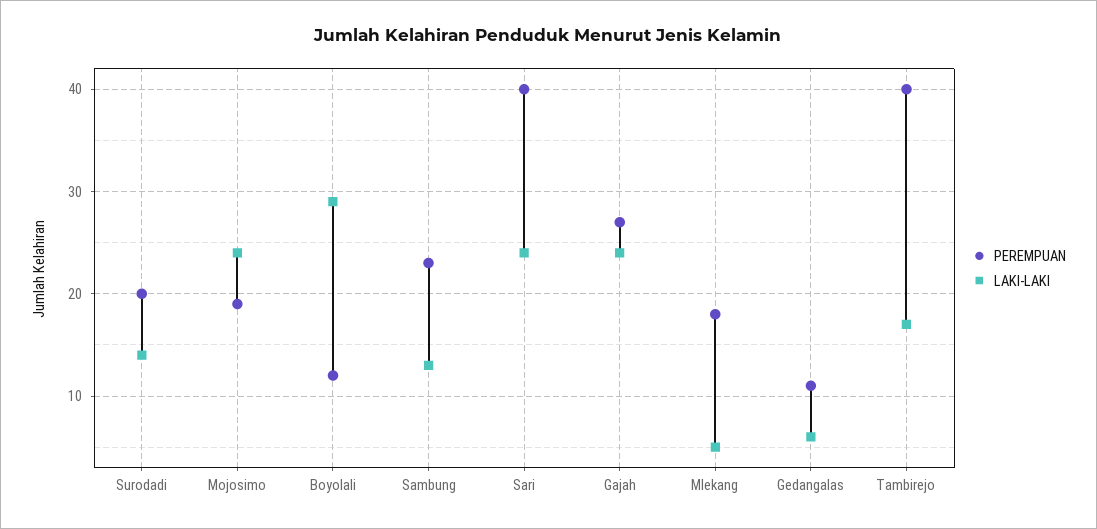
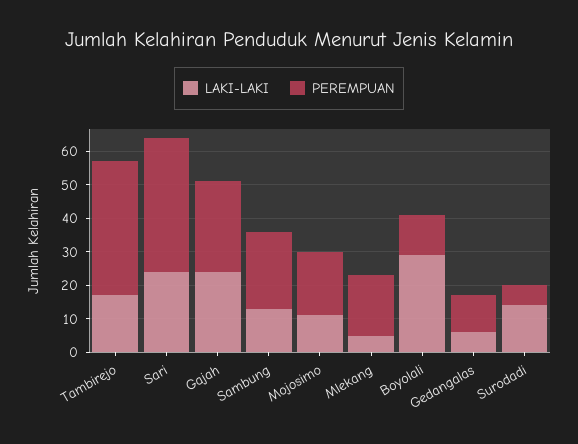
  {
    "PEREMPUAN": {
-     "Surodadi": 20,
+     "Surodadi": 5,
      "Mojosimo": 19,
      "Boyolali": 12,
      "Sambung": 23,
      "Sari": 40,
      "Gajah": 27,
      "Mlekang": 18,
      "Gedangalas": 11,
      "Tambirejo": 40
    },
    "LAKI-LAKI": {
      "Surodadi": 14,
-     "Mojosimo": 24,
+     "Mojosimo": 10,
      "Boyolali": 29,
      "Sambung": 13,
      "Sari": 24,
      "Gajah": 24,
      "Mlekang": 5,
      "Gedangalas": 6,
      "Tambirejo": 17
    }
  }

